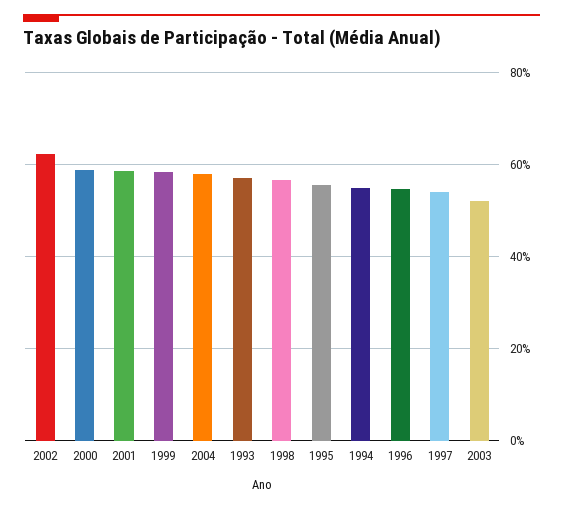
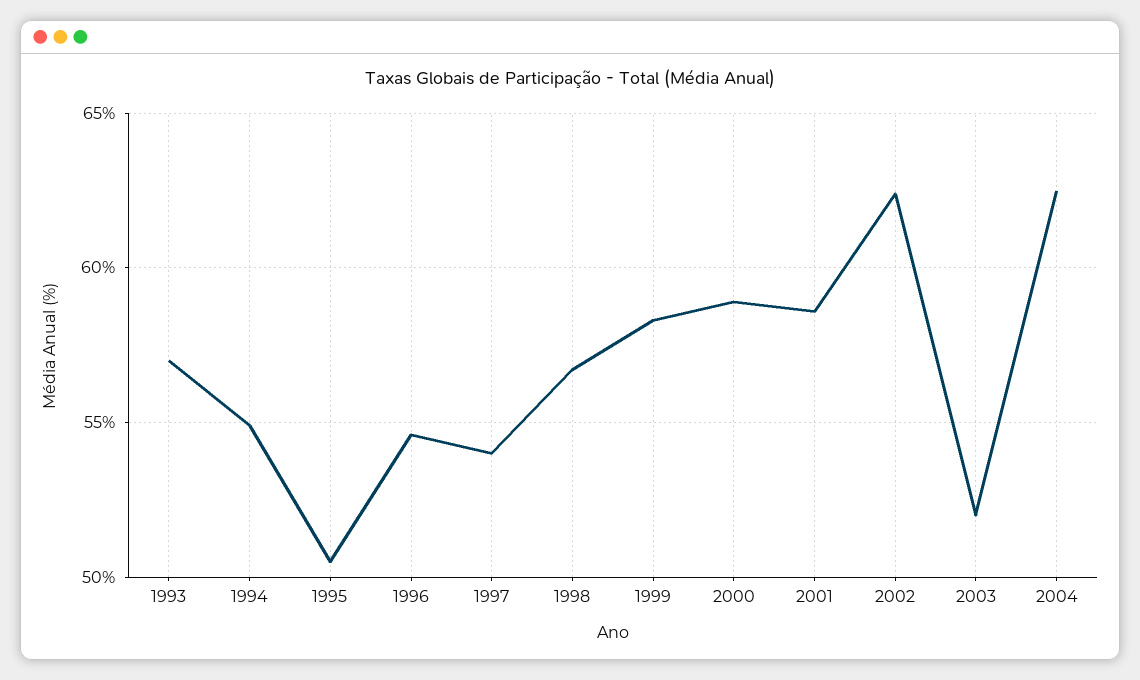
  {
    "2002": 62.5,
    "2000": 59,
    "2001": 58.5,
    "1999": 58.5,
-   "2004": 58,
+   "2004": 62.5,
    "1993": 57,
    "1998": 56.5,
-   "1995": 56,
+   "1995": 50.5,
    "1994": 55,
    "1996": 54.5,
    "1997": 54,
    "2003": 52
  }

